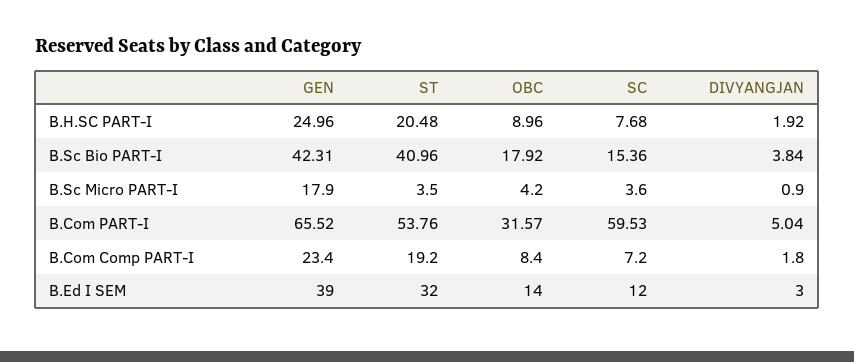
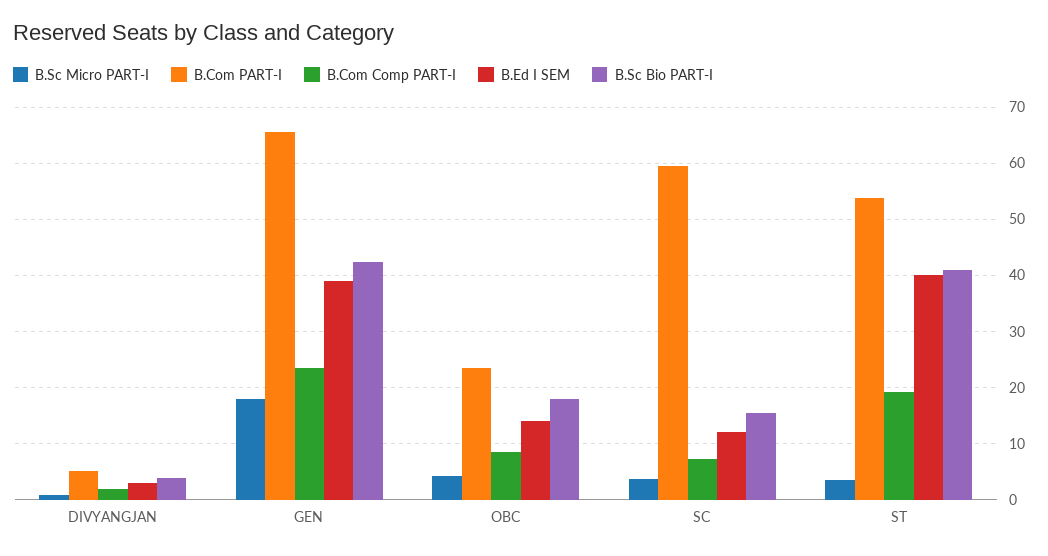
  {
-   "B.H.SC PART-I": {
-     "GEN": 24.96,
-     "ST": 20.48,
-     "OBC": 8.96,
-     "SC": 7.68,
-     "DIVYANGJAN": 1.92
-   },
    "B.Sc Bio PART-I": {
      "GEN": 42.31,
      "ST": 40.96,
      "OBC": 17.92,
      "SC": 15.36,
      "DIVYANGJAN": 3.84
    },
    "B.Sc Micro PART-I": {
      "GEN": 17.9,
      "ST": 3.5,
      "OBC": 4.2,
      "SC": 3.6,
      "DIVYANGJAN": 0.9
    },
    "B.Com PART-I": {
      "GEN": 65.52,
      "ST": 53.76,
-     "OBC": 31.57,
+     "OBC": 24,
      "SC": 59.53,
      "DIVYANGJAN": 5.04
    },
    "B.Com Comp PART-I": {
      "GEN": 23.4,
      "ST": 19.2,
      "OBC": 8.4,
      "SC": 7.2,
      "DIVYANGJAN": 1.8
    },
    "B.Ed I SEM": {
      "GEN": 39,
-     "ST": 32,
+     "ST": 40,
      "OBC": 14,
      "SC": 12,
      "DIVYANGJAN": 3
    }
  }

